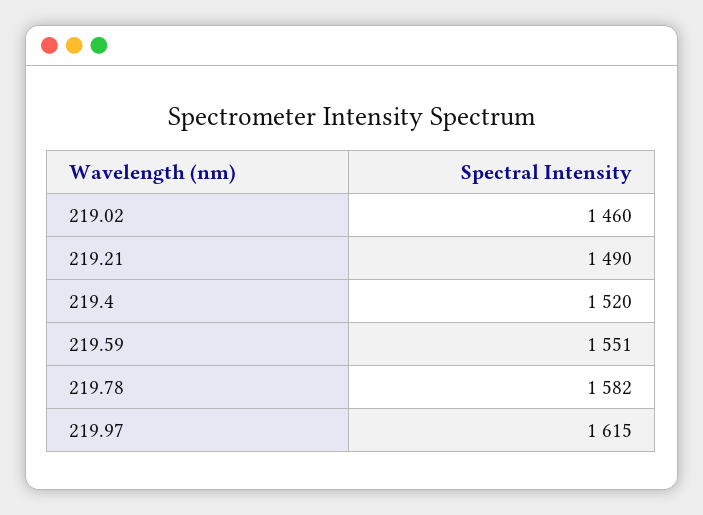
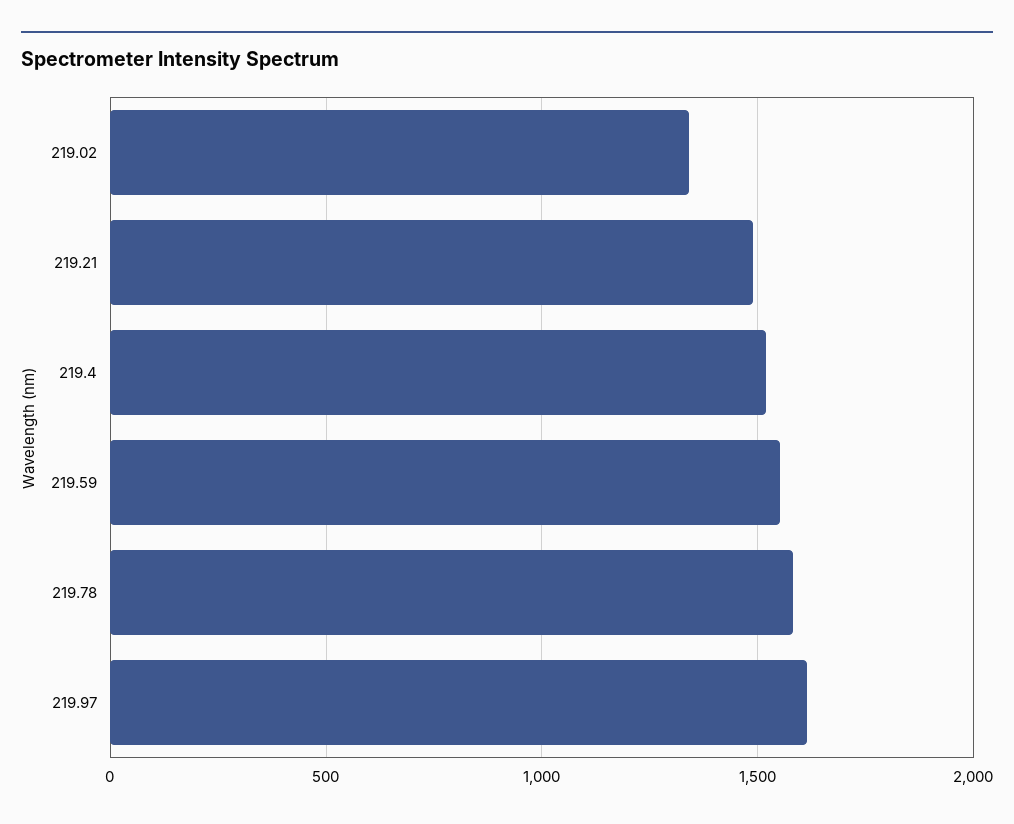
  {
-   "219.02": 1460,
+   "219.02": 1350,
    "219.21": 1490,
    "219.4": 1520,
    "219.59": 1551,
    "219.78": 1582,
    "219.97": 1615
  }

